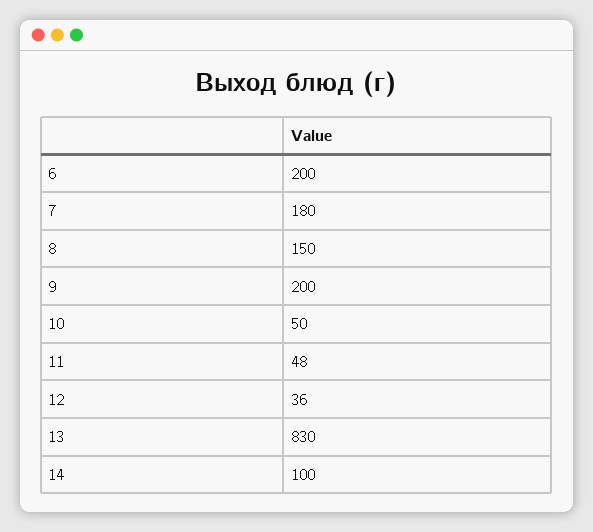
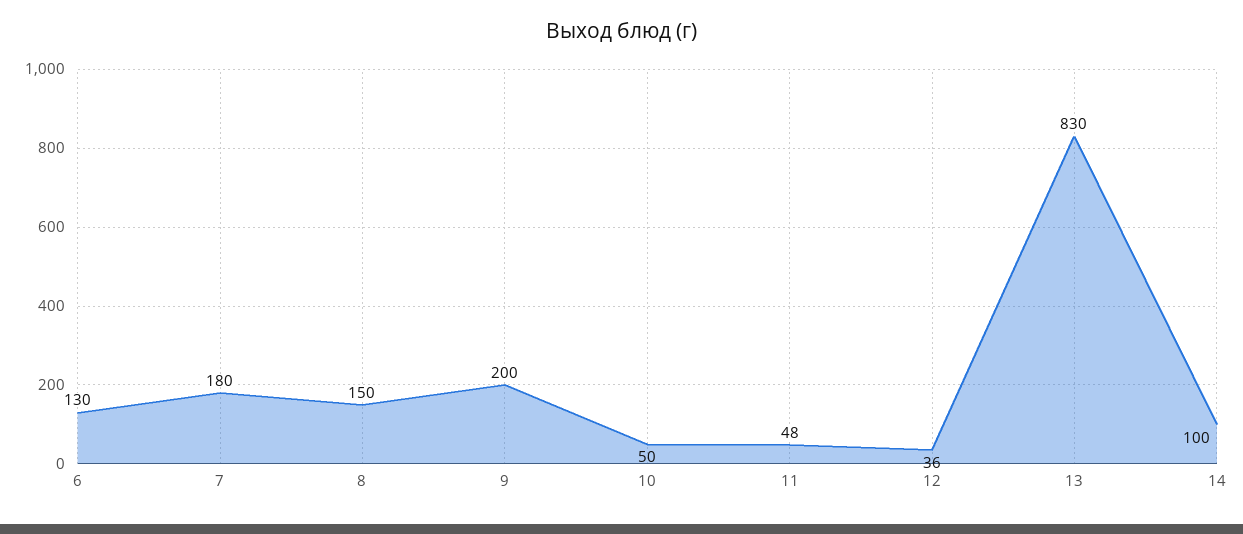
  {
-   "6": 200,
+   "6": 130,
    "7": 180,
    "8": 150,
    "9": 200,
    "10": 50,
    "11": 48,
    "12": 36,
    "13": 830,
    "14": 100
  }

